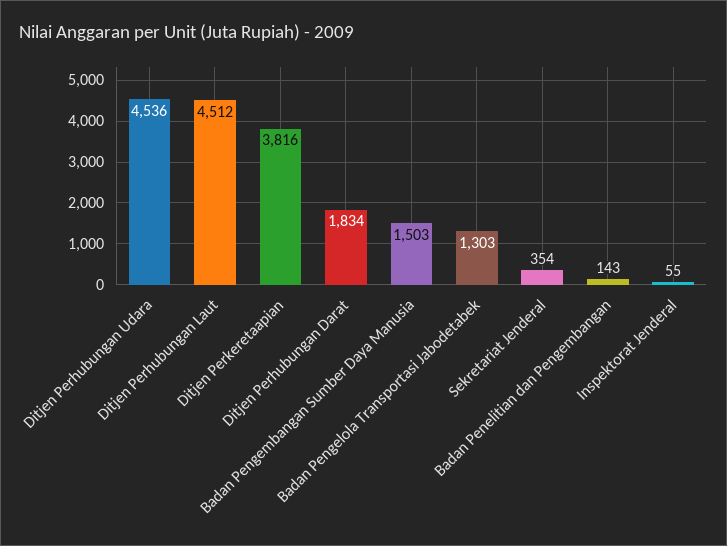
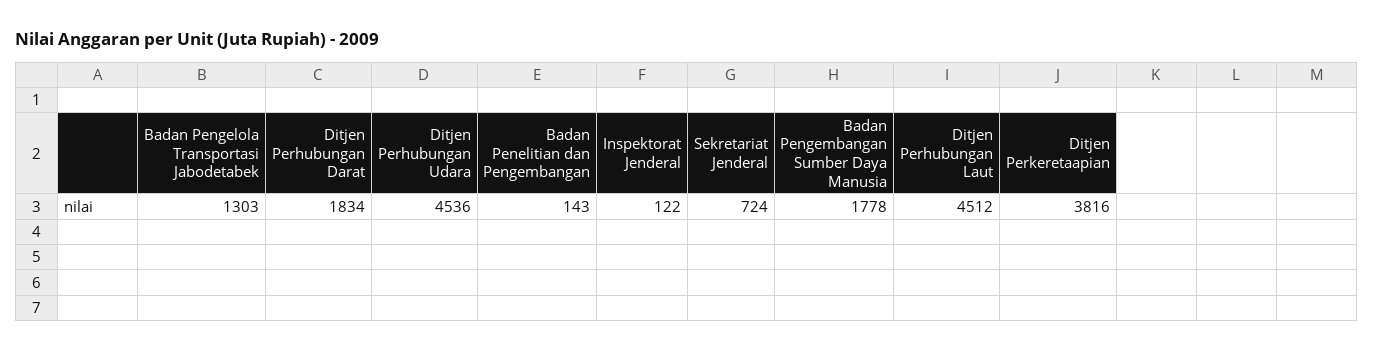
  {
    "Ditjen Perhubungan Udara": 4536,
    "Ditjen Perhubungan Laut": 4512,
    "Ditjen Perkeretaapian": 3816,
    "Ditjen Perhubungan Darat": 1834,
-   "Badan Pengembangan Sumber Daya Manusia": 1503,
+   "Badan Pengembangan Sumber Daya Manusia": 1778,
    "Badan Pengelola Transportasi Jabodetabek": 1303,
-   "Sekretariat Jenderal": 354,
+   "Sekretariat Jenderal": 724,
    "Badan Penelitian dan Pengembangan": 143,
-   "Inspektorat Jenderal": 55
+   "Inspektorat Jenderal": 122
  }

